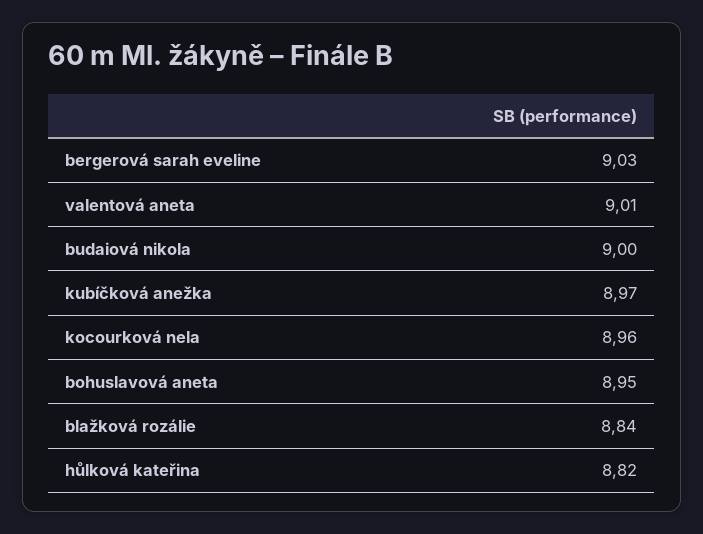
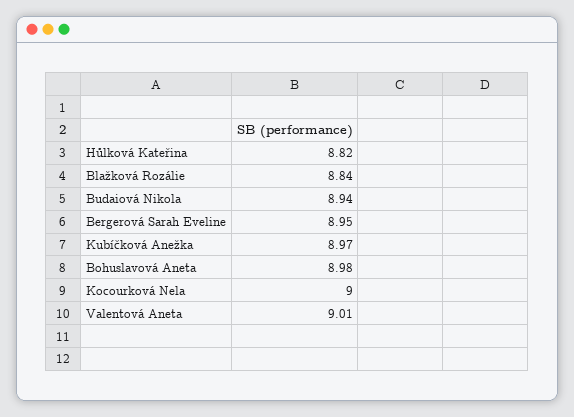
  {
-   "bergerová sarah eveline": 9.03,
+   "bergerová sarah eveline": 8.95,
    "valentová aneta": 9.01,
-   "budaiová nikola": 9,
+   "budaiová nikola": 8.94,
    "kubíčková anežka": 8.97,
-   "kocourková nela": 8.96,
+   "kocourková nela": 9,
-   "bohuslavová aneta": 8.95,
+   "bohuslavová aneta": 8.98,
    "blažková rozálie": 8.84,
    "hůlková kateřina": 8.82
  }

